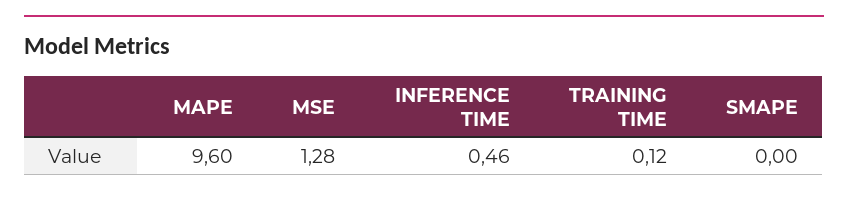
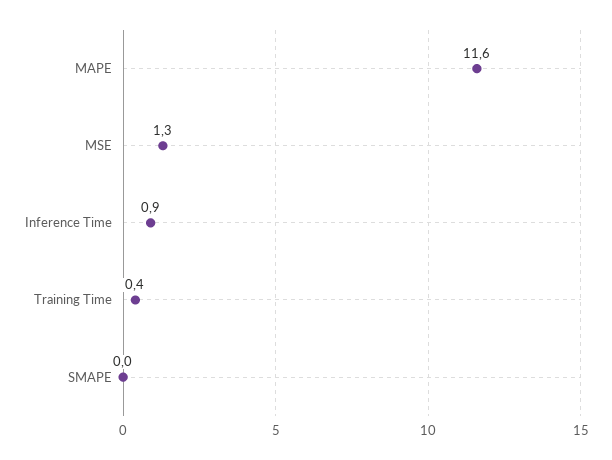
  {
-   "MAPE": 9.6,
+   "MAPE": 11.6,
    "MSE": 1.28,
-   "INFERENCE TIME": 0.46,
+   "INFERENCE TIME": 0.9,
-   "TRAINING TIME": 0.12,
+   "TRAINING TIME": 0.4,
    "SMAPE": 0
  }

